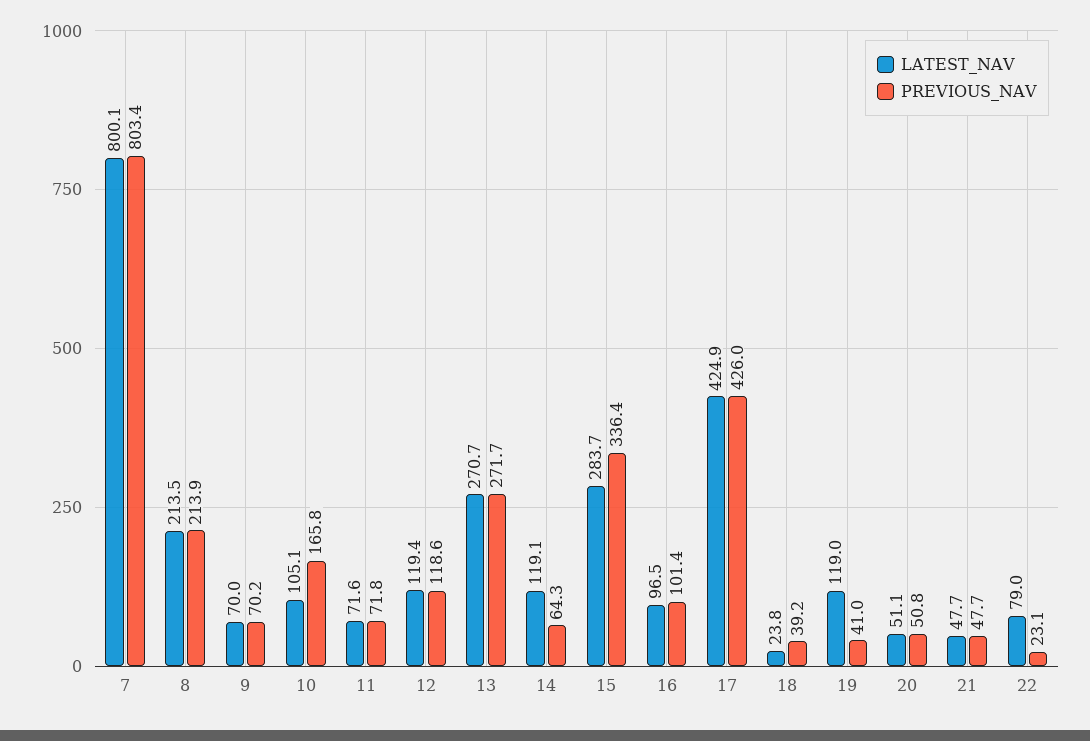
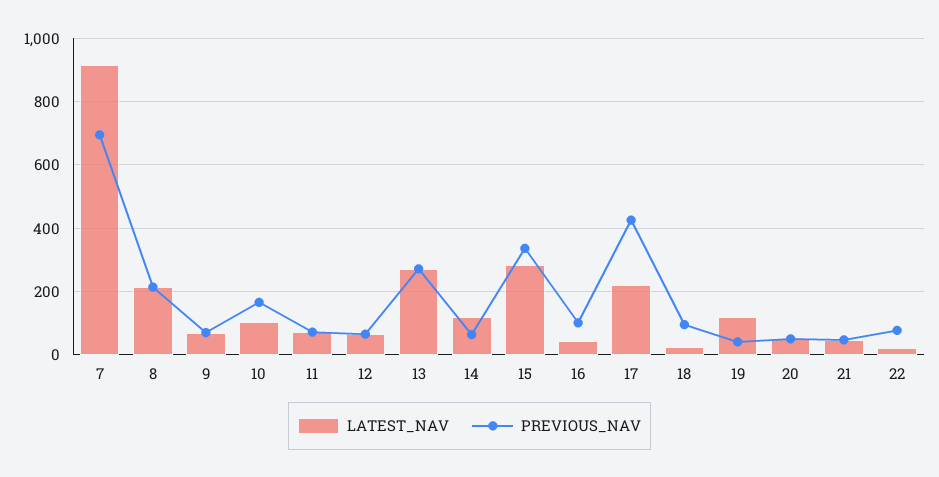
  {
    "LATEST_NAV": {
-     "7": 800.1,
+     "7": 920,
      "8": 213.5,
      "9": 70,
      "10": 105.1,
      "11": 71.6,
-     "12": 119.4,
+     "12": 60,
      "13": 270.7,
      "14": 119.1,
      "15": 283.7,
-     "16": 96.5,
+     "16": 40,
-     "17": 424.9,
+     "17": 220,
      "18": 23.8,
      "19": 119,
      "20": 51.1,
      "21": 47.7,
-     "22": 79
+     "22": 20
    },
    "PREVIOUS_NAV": {
-     "7": 803.4,
+     "7": 700,
      "8": 213.9,
      "9": 70.2,
      "10": 165.8,
      "11": 71.8,
-     "12": 118.6,
+     "12": 60,
      "13": 271.7,
      "14": 64.3,
      "15": 336.4,
      "16": 101.4,
      "17": 426,
-     "18": 39.2,
+     "18": 100,
      "19": 41,
      "20": 50.8,
      "21": 47.7,
-     "22": 23.1
+     "22": 80
    }
  }

